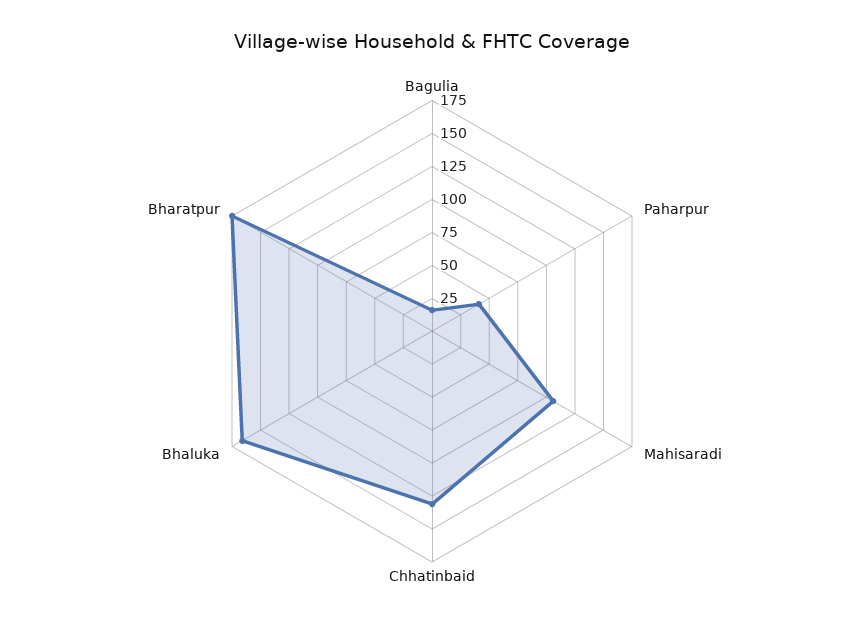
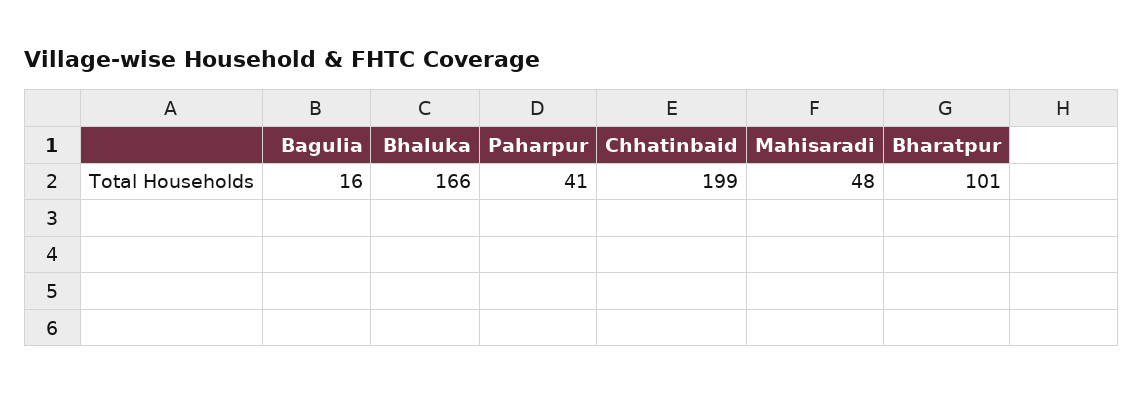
  {
    "Bagulia": 16,
    "Paharpur": 41,
-   "Mahisaradi": 100,
+   "Mahisaradi": 48,
-   "Chhatinbaid": 125,
+   "Chhatinbaid": 199,
    "Bhaluka": 166,
-   "Bharatpur": 175
+   "Bharatpur": 101
  }

